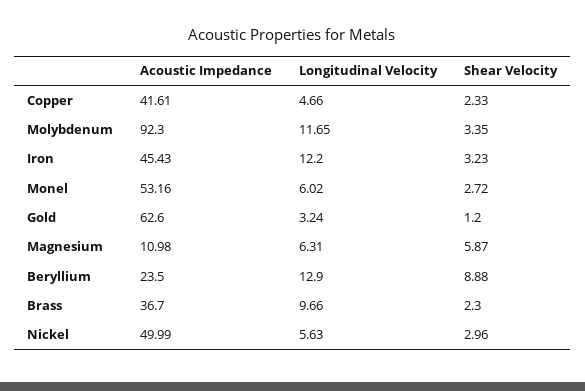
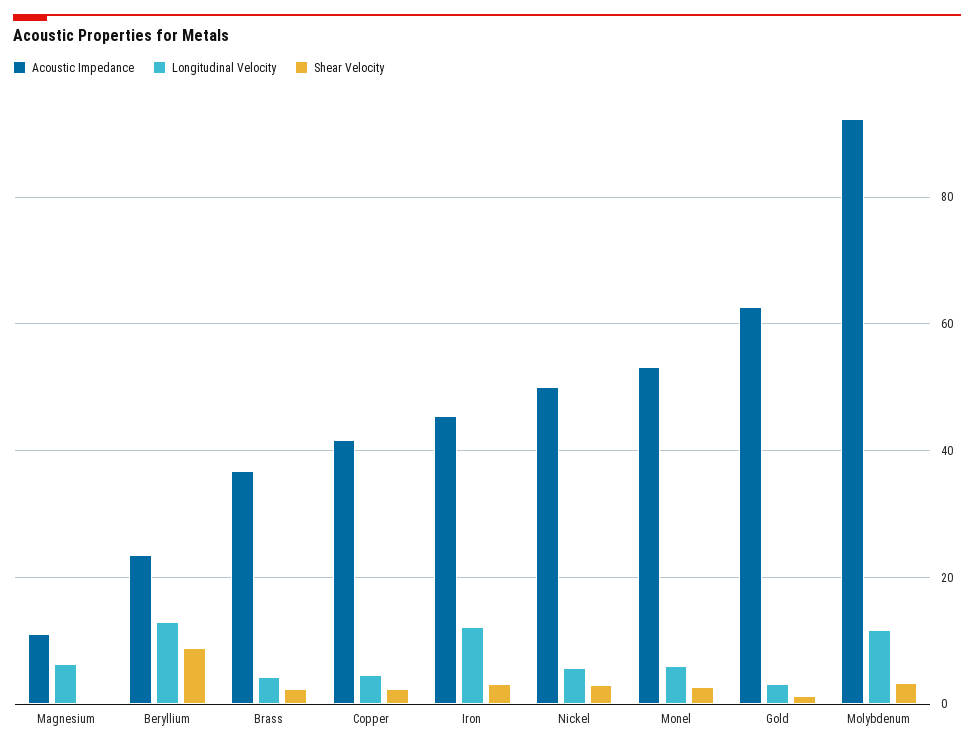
  {
    "Acoustic Impedance": {
      "Copper": 41.61,
      "Molybdenum": 92.3,
      "Iron": 45.43,
      "Monel": 53.16,
      "Gold": 62.6,
      "Magnesium": 10.98,
      "Beryllium": 23.5,
      "Brass": 36.7,
      "Nickel": 49.99
    },
    "Longitudinal Velocity": {
      "Copper": 4.66,
      "Molybdenum": 11.65,
      "Iron": 12.2,
      "Monel": 6.02,
      "Gold": 3.24,
      "Magnesium": 6.31,
      "Beryllium": 12.9,
-     "Brass": 9.66,
+     "Brass": 4,
      "Nickel": 5.63
    },
    "Shear Velocity": {
      "Copper": 2.33,
      "Molybdenum": 3.35,
      "Iron": 3.23,
      "Monel": 2.72,
      "Gold": 1.2,
-     "Magnesium": 5.87,
+     "Magnesium": 0,
      "Beryllium": 8.88,
      "Brass": 2.3,
      "Nickel": 2.96
    }
  }

